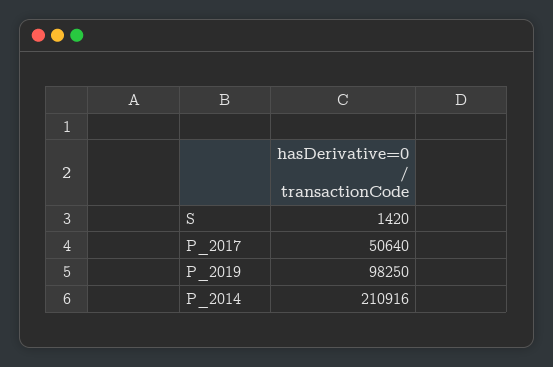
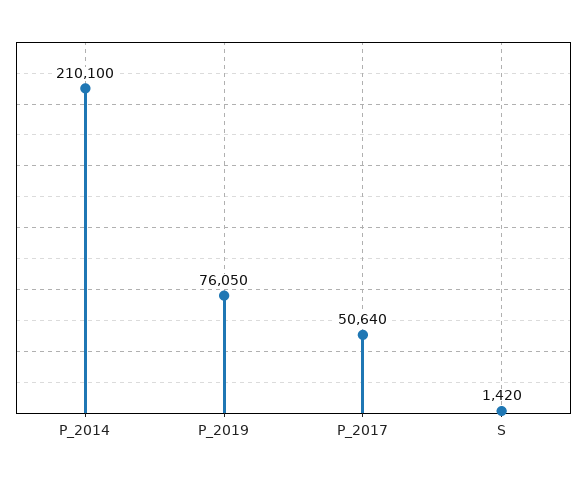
  {
    "S": 1420,
    "P_2017": 50640,
-   "P_2019": 98250,
+   "P_2019": 76050,
-   "P_2014": 210916
+   "P_2014": 210100
  }

